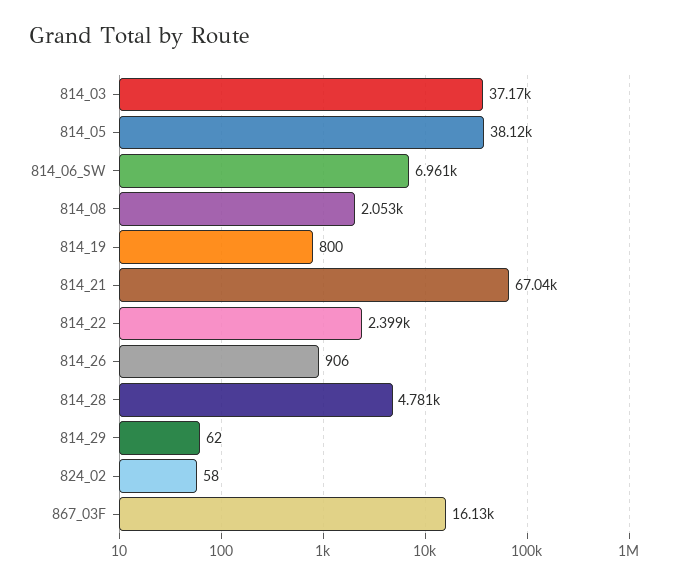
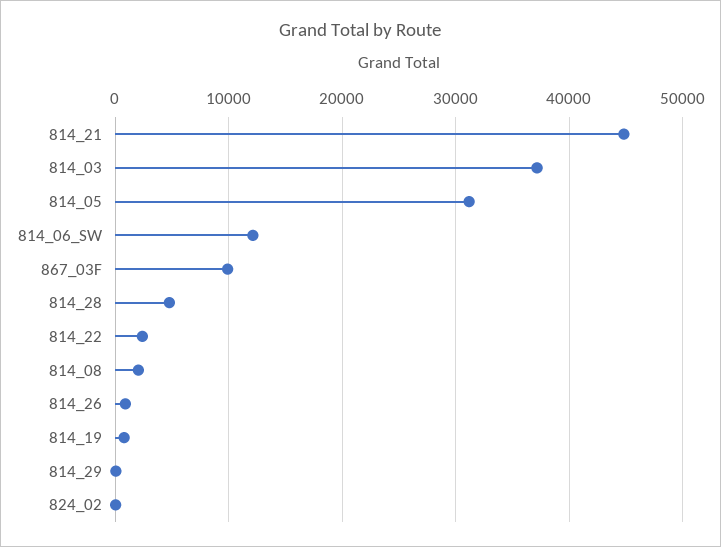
  {
    "814_03": 37170,
-   "814_05": 38120,
+   "814_05": 31000,
-   "814_06_SW": 6961,
+   "814_06_SW": 12000,
    "814_08": 2053,
    "814_19": 800,
-   "814_21": 67040,
+   "814_21": 45000,
    "814_22": 2399,
    "814_26": 906,
    "814_28": 4781,
    "814_29": 62,
    "824_02": 58,
-   "867_03F": 16130
+   "867_03F": 10000
  }

